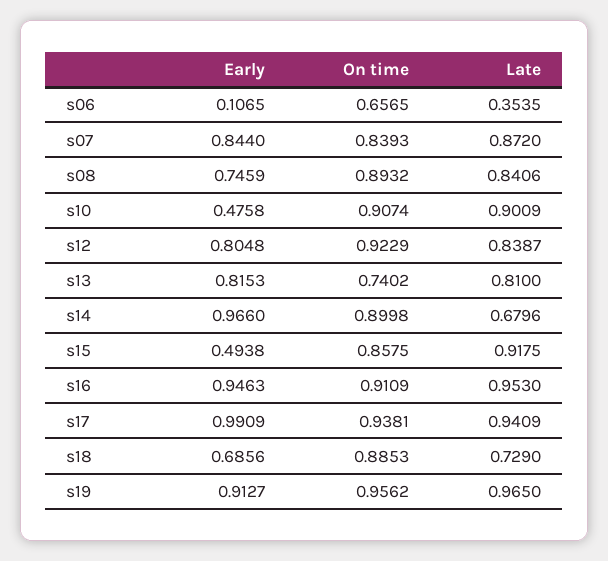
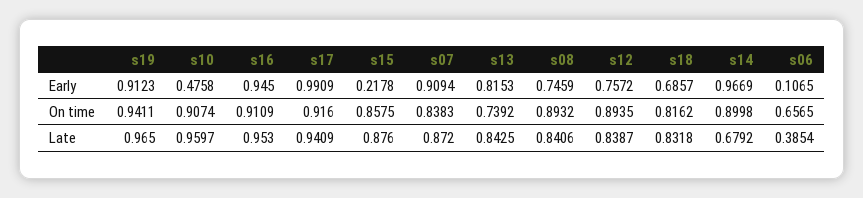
  {
    "Early": {
      "s06": 0.1065,
-     "s07": 0.844,
+     "s07": 0.9094,
      "s08": 0.7459,
      "s10": 0.4758,
-     "s12": 0.8048,
+     "s12": 0.7572,
      "s13": 0.8153,
-     "s14": 0.966,
+     "s14": 0.9669,
-     "s15": 0.4938,
+     "s15": 0.2178,
-     "s16": 0.9463,
+     "s16": 0.945,
      "s17": 0.9909,
-     "s18": 0.6856,
+     "s18": 0.6857,
-     "s19": 0.9127
+     "s19": 0.9123
    },
    "On time": {
      "s06": 0.6565,
-     "s07": 0.8393,
+     "s07": 0.8383,
      "s08": 0.8932,
      "s10": 0.9074,
-     "s12": 0.9229,
+     "s12": 0.8935,
-     "s13": 0.7402,
+     "s13": 0.7392,
      "s14": 0.8998,
      "s15": 0.8575,
      "s16": 0.9109,
-     "s17": 0.9381,
+     "s17": 0.916,
-     "s18": 0.8853,
+     "s18": 0.8162,
-     "s19": 0.9562
+     "s19": 0.9411
    },
    "Late": {
-     "s06": 0.3535,
+     "s06": 0.3854,
      "s07": 0.872,
      "s08": 0.8406,
-     "s10": 0.9009,
+     "s10": 0.9597,
      "s12": 0.8387,
-     "s13": 0.81,
+     "s13": 0.8425,
-     "s14": 0.6796,
+     "s14": 0.6792,
-     "s15": 0.9175,
+     "s15": 0.876,
      "s16": 0.953,
      "s17": 0.9409,
-     "s18": 0.729,
+     "s18": 0.8318,
      "s19": 0.965
    }
  }

